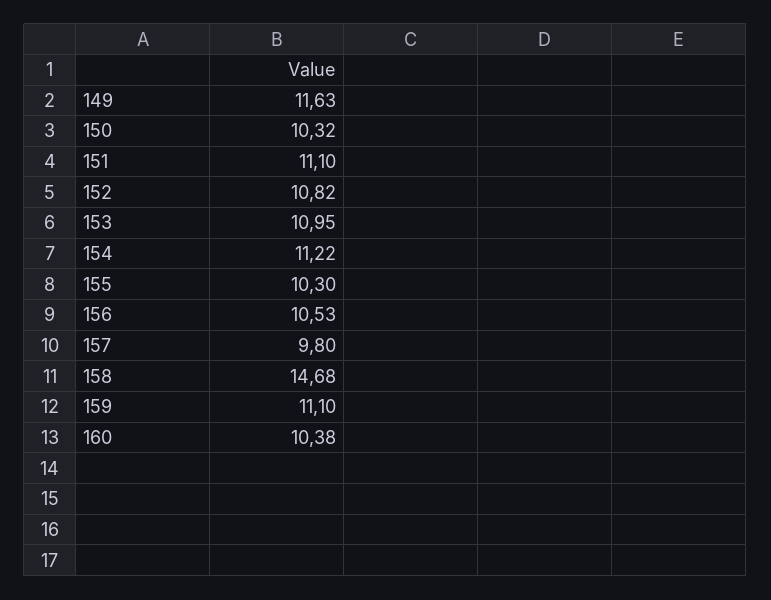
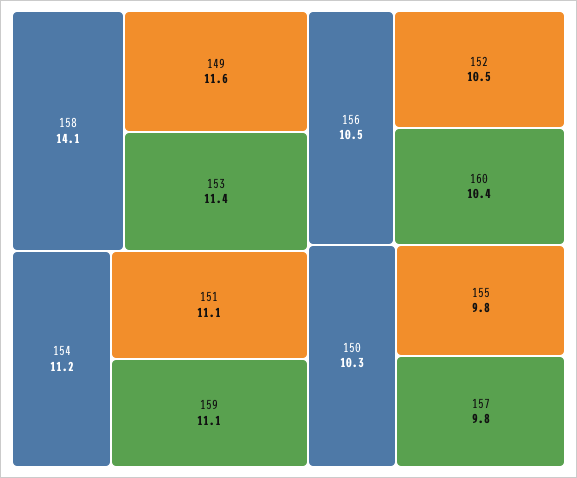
  {
    "149": 11.63,
    "150": 10.32,
    "151": 11.1,
-   "152": 10.82,
+   "152": 10.5,
-   "153": 10.95,
+   "153": 11.4,
    "154": 11.22,
-   "155": 10.3,
+   "155": 9.8,
    "156": 10.53,
    "157": 9.8,
-   "158": 14.68,
+   "158": 14.1,
    "159": 11.1,
    "160": 10.38
  }

